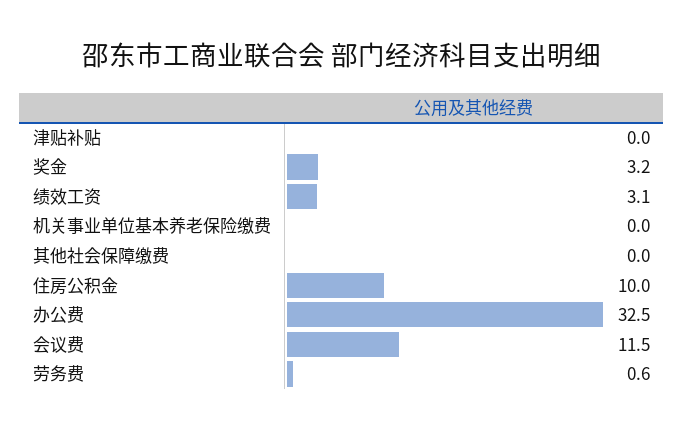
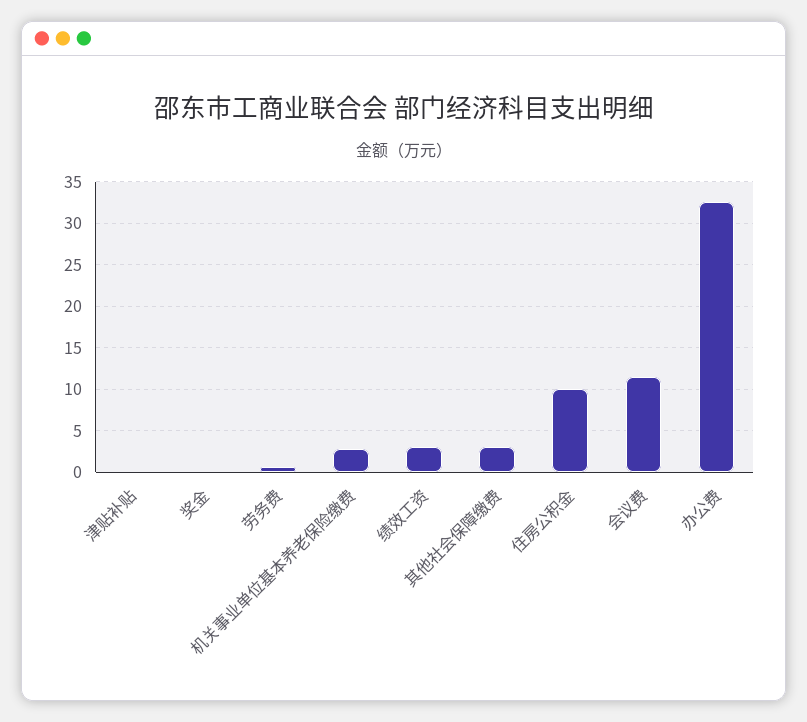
  {
    "津贴补贴": 0,
-   "奖金": 3.2,
+   "奖金": 0,
    "绩效工资": 3.1,
-   "机关事业单位基本养老保险缴费": 0,
+   "机关事业单位基本养老保险缴费": 3,
-   "其他社会保障缴费": 0,
+   "其他社会保障缴费": 3,
    "住房公积金": 10,
    "办公费": 32.5,
    "会议费": 11.5,
    "劳务费": 0.6
  }

